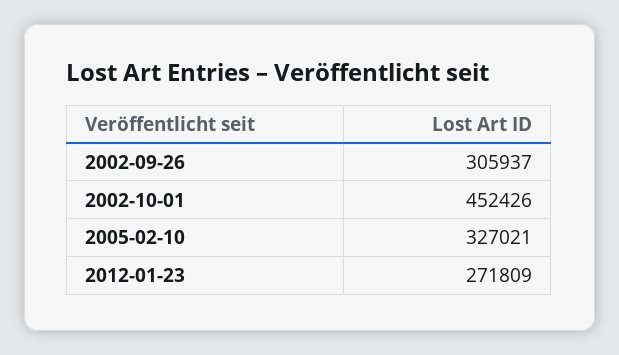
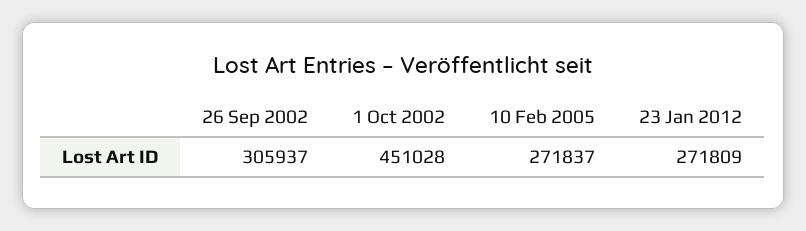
  {
    "2002-09-26": 305937,
-   "2002-10-01": 452426,
+   "2002-10-01": 451028,
-   "2005-02-10": 327021,
+   "2005-02-10": 271837,
    "2012-01-23": 271809
  }

